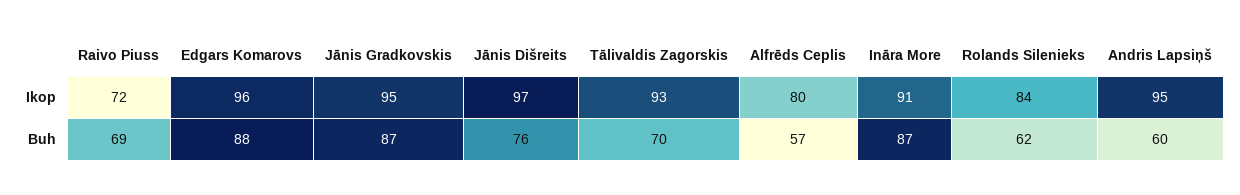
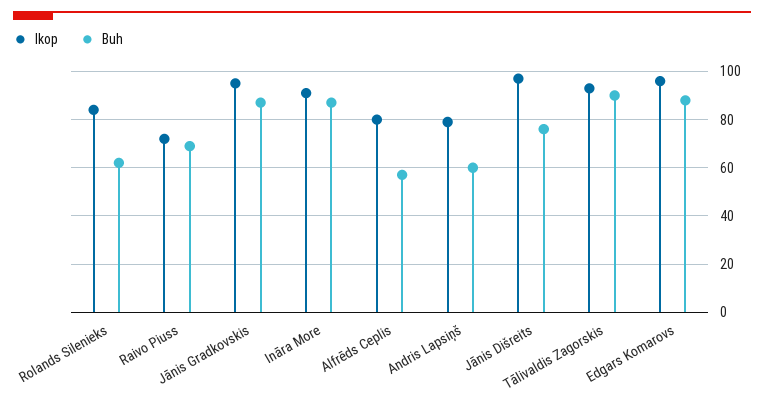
  {
    "Ikop": {
      "Raivo Piuss": 72,
      "Edgars Komarovs": 96,
      "Jānis Gradkovskis": 95,
      "Jānis Dišreits": 97,
      "Tālivaldis Zagorskis": 93,
      "Alfrēds Ceplis": 80,
      "Ināra More": 91,
      "Rolands Silenieks": 84,
-     "Andris Lapsiņš": 95
+     "Andris Lapsiņš": 80
    },
    "Buh": {
      "Raivo Piuss": 69,
      "Edgars Komarovs": 88,
      "Jānis Gradkovskis": 87,
      "Jānis Dišreits": 76,
-     "Tālivaldis Zagorskis": 70,
+     "Tālivaldis Zagorskis": 90,
      "Alfrēds Ceplis": 57,
      "Ināra More": 87,
      "Rolands Silenieks": 62,
      "Andris Lapsiņš": 60
    }
  }

